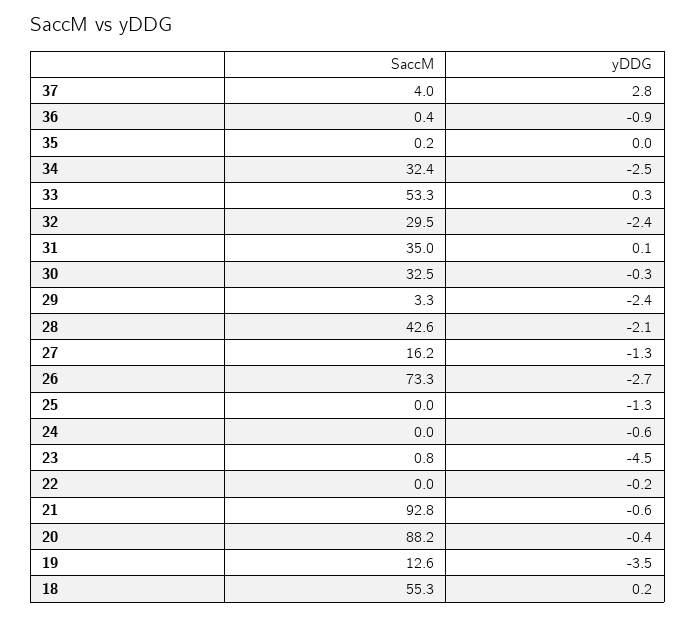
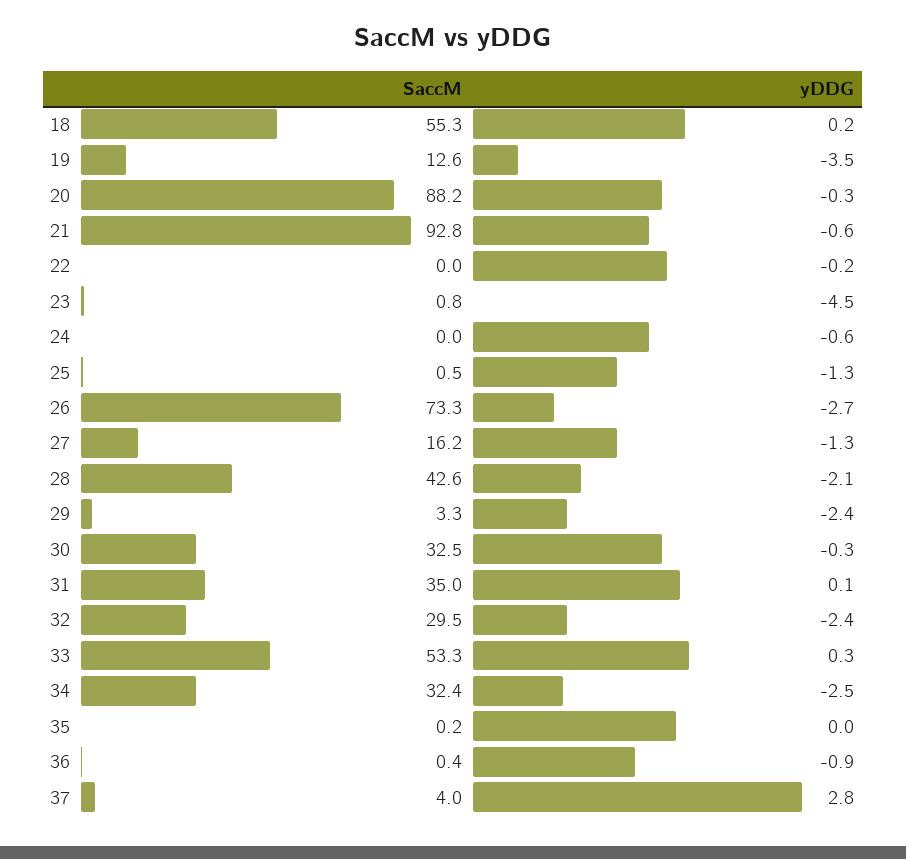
  {
    "SaccM": {
      "37": 4,
      "36": 0.4,
      "35": 0.2,
      "34": 32.4,
      "33": 53.3,
      "32": 29.5,
      "31": 35,
      "30": 32.5,
      "29": 3.3,
      "28": 42.6,
      "27": 16.2,
      "26": 73.3,
-     "25": 0,
+     "25": 0.5,
      "24": 0,
      "23": 0.8,
      "22": 0,
      "21": 92.8,
      "20": 88.2,
      "19": 12.6,
      "18": 55.3
    },
    "yDDG": {
      "37": 2.8,
      "36": -0.9,
      "35": 0,
      "34": -2.5,
      "33": 0.3,
      "32": -2.4,
      "31": 0.1,
      "30": -0.3,
      "29": -2.4,
      "28": -2.1,
      "27": -1.3,
      "26": -2.7,
      "25": -1.3,
      "24": -0.6,
      "23": -4.5,
      "22": -0.2,
      "21": -0.6,
-     "20": -0.4,
+     "20": -0.3,
      "19": -3.5,
      "18": 0.2
    }
  }

